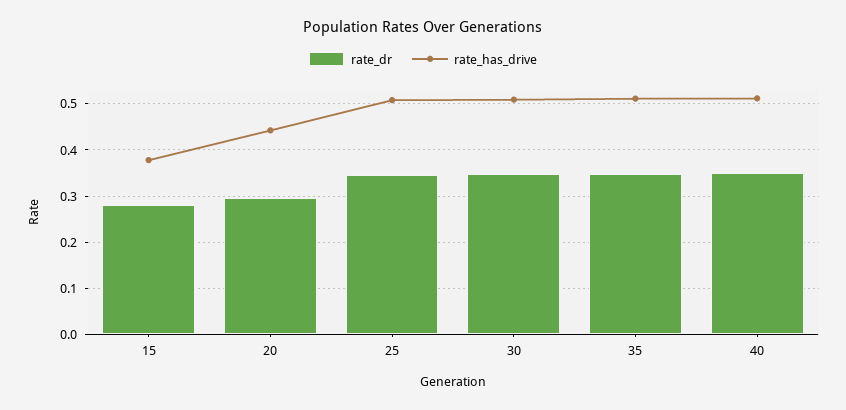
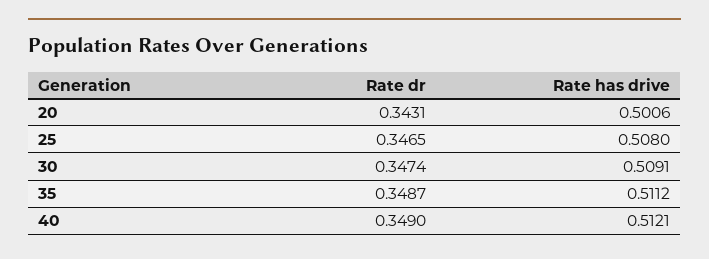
  {
    "rate_dr": {
-     "15": 0.28,
-     "20": 0.3,
+     "20": 0.3431,
      "25": 0.3465,
      "30": 0.3474,
      "35": 0.3487,
      "40": 0.349
    },
    "rate_has_drive": {
-     "15": 0.38,
-     "20": 0.44,
+     "20": 0.5006,
      "25": 0.508,
      "30": 0.5091,
      "35": 0.5112,
      "40": 0.5121
    }
  }

